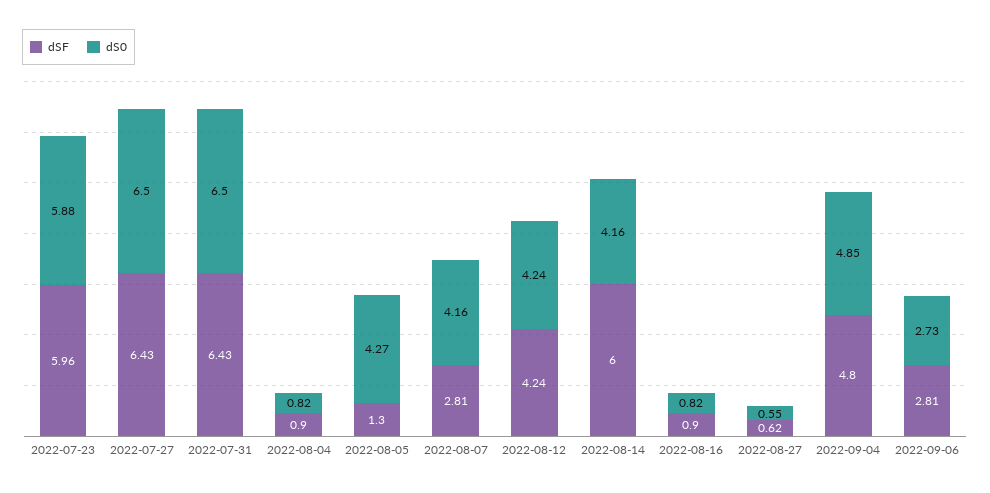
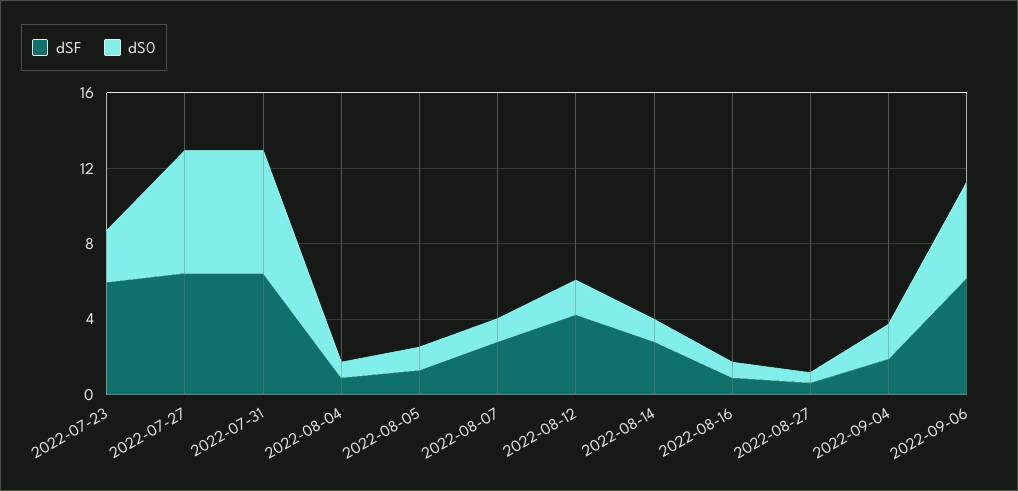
  {
    "dSF": {
      "2022-07-23": 5.96,
      "2022-07-27": 6.43,
      "2022-07-31": 6.43,
      "2022-08-04": 0.9,
      "2022-08-05": 1.3,
      "2022-08-07": 2.81,
      "2022-08-12": 4.24,
-     "2022-08-14": 6,
+     "2022-08-14": 3,
      "2022-08-16": 0.9,
      "2022-08-27": 0.62,
-     "2022-09-04": 4.8,
+     "2022-09-04": 2,
-     "2022-09-06": 2.81
+     "2022-09-06": 6
    },
    "dS0": {
-     "2022-07-23": 5.88,
+     "2022-07-23": 3,
      "2022-07-27": 6.5,
      "2022-07-31": 6.5,
      "2022-08-04": 0.82,
-     "2022-08-05": 4.27,
+     "2022-08-05": 1,
-     "2022-08-07": 4.16,
+     "2022-08-07": 1,
-     "2022-08-12": 4.24,
+     "2022-08-12": 2,
-     "2022-08-14": 4.16,
+     "2022-08-14": 1,
      "2022-08-16": 0.82,
      "2022-08-27": 0.55,
-     "2022-09-04": 4.85,
+     "2022-09-04": 2,
-     "2022-09-06": 2.73
+     "2022-09-06": 5
    }
  }

